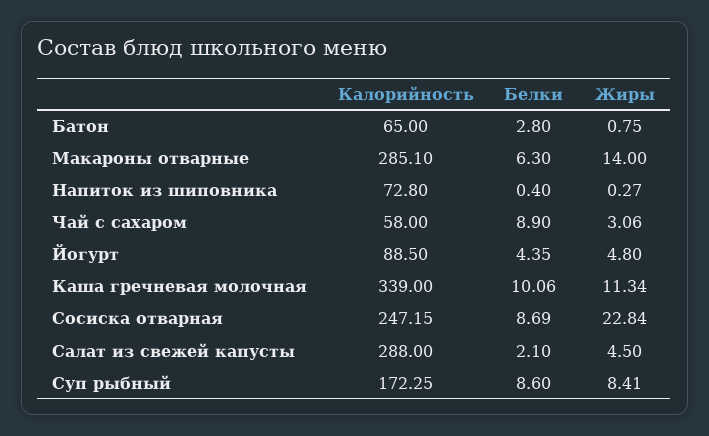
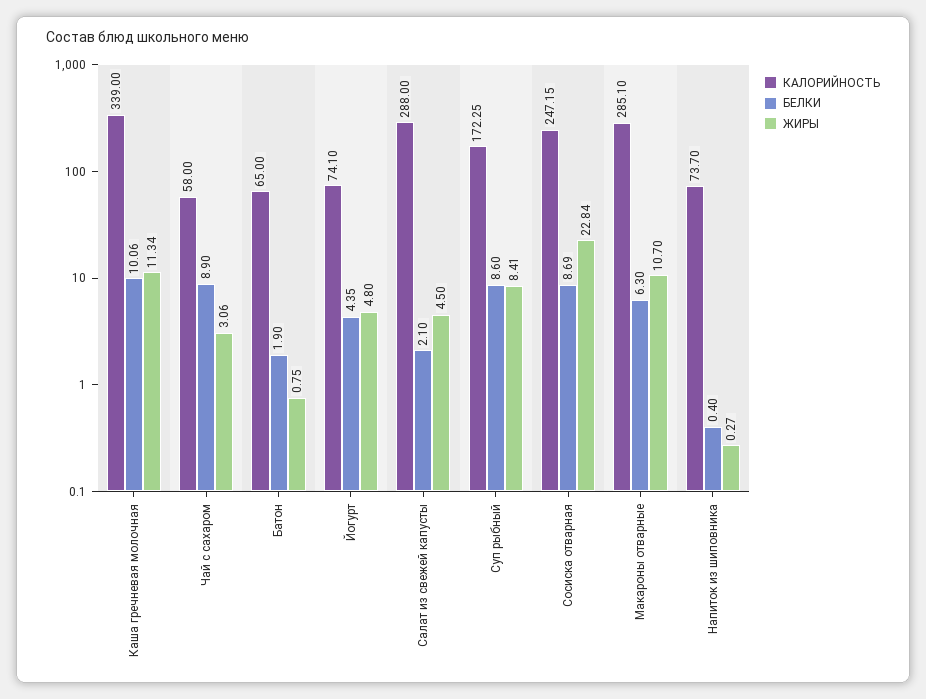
  {
    "Калорийность": {
      "Батон": 65,
      "Макароны отварные": 285.1,
-     "Напиток из шиповника": 72.8,
+     "Напиток из шиповника": 73.7,
      "Чай с сахаром": 58,
-     "Йогурт": 88.5,
+     "Йогурт": 74.1,
      "Каша гречневая молочная": 339,
      "Сосиска отварная": 247.15,
      "Салат из свежей капусты": 288,
      "Суп рыбный": 172.25
    },
    "Белки": {
-     "Батон": 2.8,
+     "Батон": 1.9,
      "Макароны отварные": 6.3,
      "Напиток из шиповника": 0.4,
      "Чай с сахаром": 8.9,
      "Йогурт": 4.35,
      "Каша гречневая молочная": 10.06,
      "Сосиска отварная": 8.69,
      "Салат из свежей капусты": 2.1,
      "Суп рыбный": 8.6
    },
    "Жиры": {
      "Батон": 0.75,
-     "Макароны отварные": 14,
+     "Макароны отварные": 10.7,
      "Напиток из шиповника": 0.27,
      "Чай с сахаром": 3.06,
      "Йогурт": 4.8,
      "Каша гречневая молочная": 11.34,
      "Сосиска отварная": 22.84,
      "Салат из свежей капусты": 4.5,
      "Суп рыбный": 8.41
    }
  }

